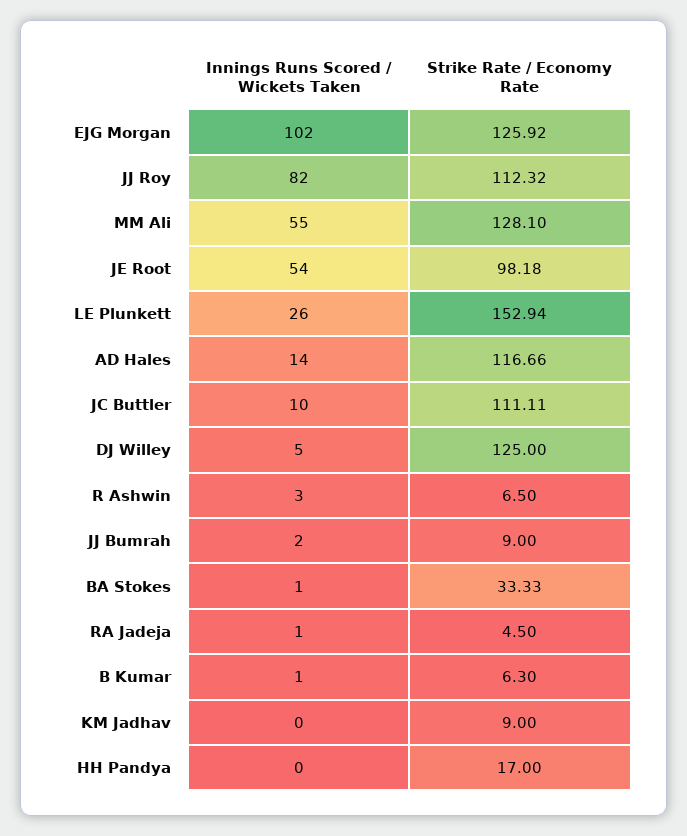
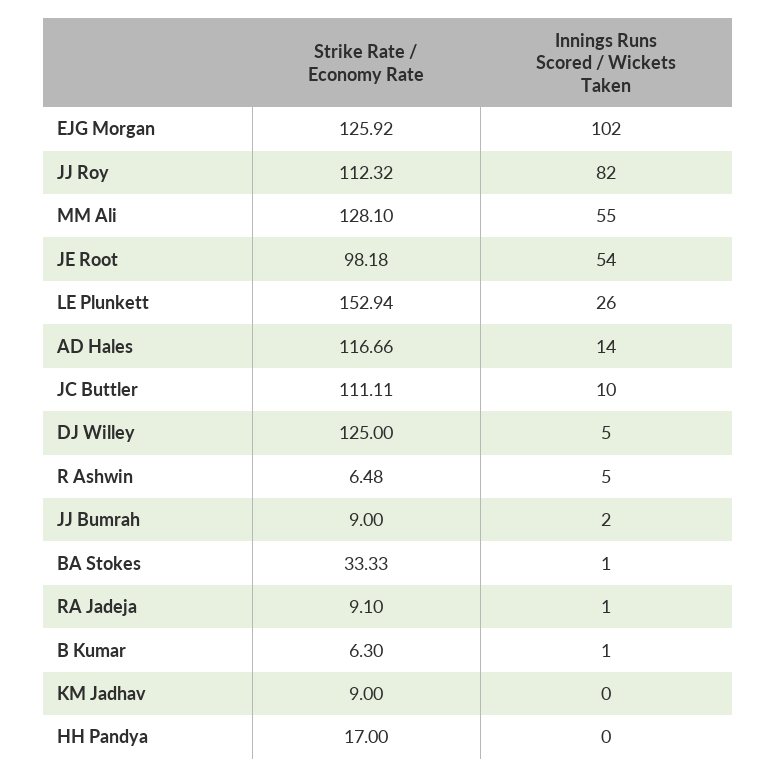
  {
    "Innings Runs Scored / Wickets Taken": {
      "EJG Morgan": 102,
      "JJ Roy": 82,
      "MM Ali": 55,
      "JE Root": 54,
      "LE Plunkett": 26,
      "AD Hales": 14,
      "JC Buttler": 10,
      "DJ Willey": 5,
-     "R Ashwin": 3,
+     "R Ashwin": 5,
      "JJ Bumrah": 2,
      "BA Stokes": 1,
      "RA Jadeja": 1,
      "B Kumar": 1,
      "KM Jadhav": 0,
      "HH Pandya": 0
    },
    "Strike Rate / Economy Rate": {
      "EJG Morgan": 125.92,
      "JJ Roy": 112.32,
      "MM Ali": 128.1,
      "JE Root": 98.18,
      "LE Plunkett": 152.94,
      "AD Hales": 116.66,
      "JC Buttler": 111.11,
      "DJ Willey": 125,
-     "R Ashwin": 6.5,
+     "R Ashwin": 6.48,
      "JJ Bumrah": 9,
      "BA Stokes": 33.33,
-     "RA Jadeja": 4.5,
+     "RA Jadeja": 9.1,
      "B Kumar": 6.3,
      "KM Jadhav": 9,
      "HH Pandya": 17
    }
  }

